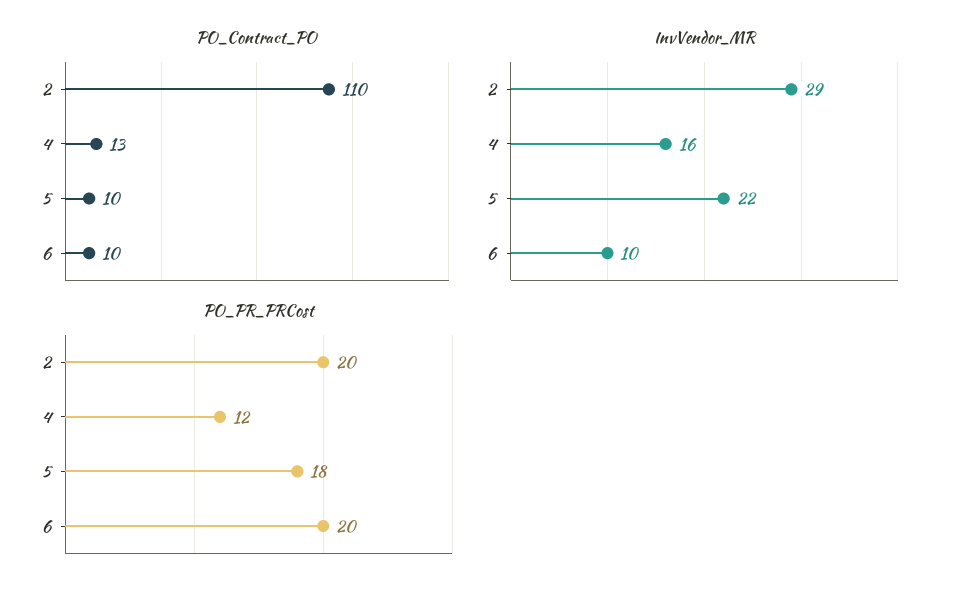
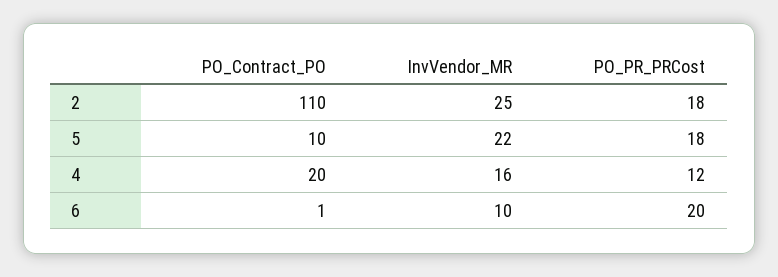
  {
    "PO_Contract_PO": {
      "2": 110,
-     "4": 13,
+     "4": 20,
      "5": 10,
-     "6": 10
+     "6": 1
    },
    "InvVendor_MR": {
-     "2": 29,
+     "2": 25,
      "4": 16,
      "5": 22,
      "6": 10
    },
    "PO_PR_PRCost": {
-     "2": 20,
+     "2": 18,
      "4": 12,
      "5": 18,
      "6": 20
    }
  }

